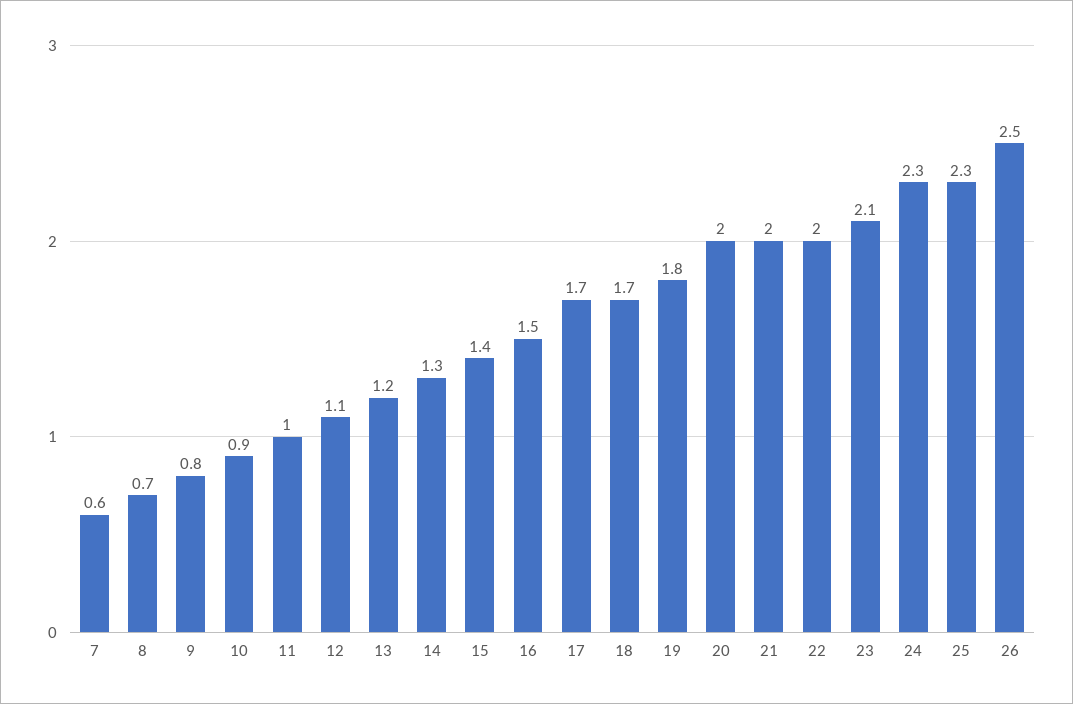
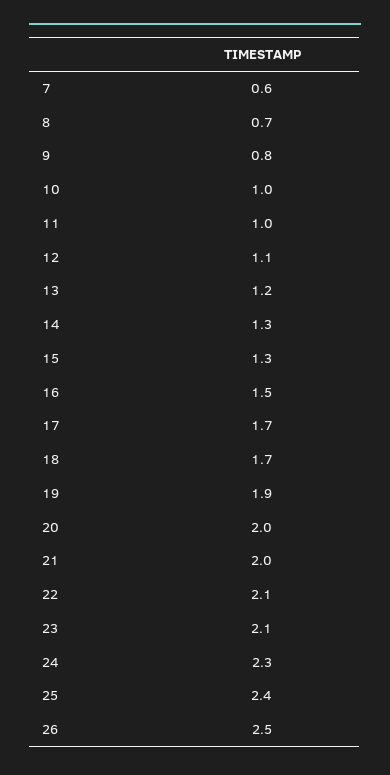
  {
    "7": 0.6,
    "8": 0.7,
    "9": 0.8,
-   "10": 0.9,
+   "10": 1,
    "11": 1,
    "12": 1.1,
    "13": 1.2,
    "14": 1.3,
-   "15": 1.4,
+   "15": 1.3,
    "16": 1.5,
    "17": 1.7,
    "18": 1.7,
-   "19": 1.8,
+   "19": 1.9,
    "20": 2,
    "21": 2,
-   "22": 2,
+   "22": 2.1,
    "23": 2.1,
    "24": 2.3,
-   "25": 2.3,
+   "25": 2.4,
    "26": 2.5
  }

